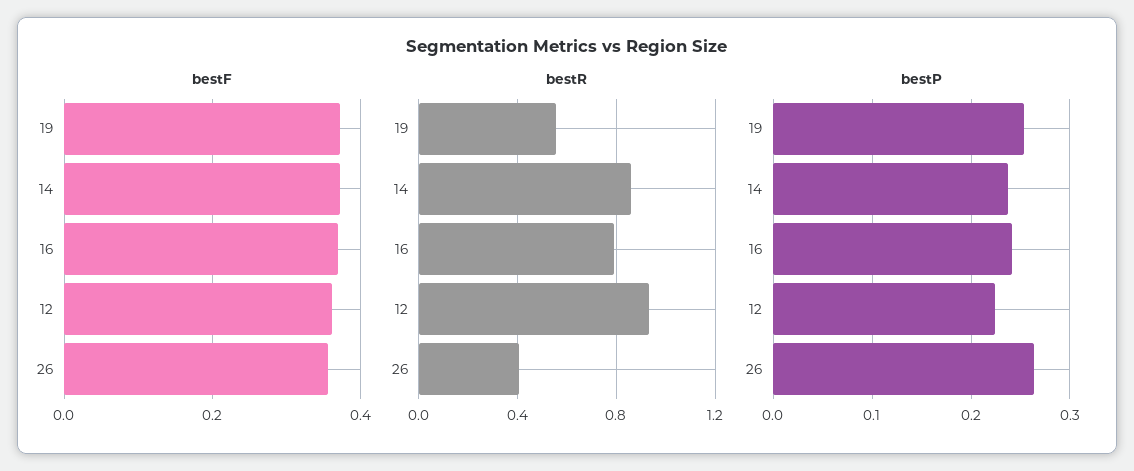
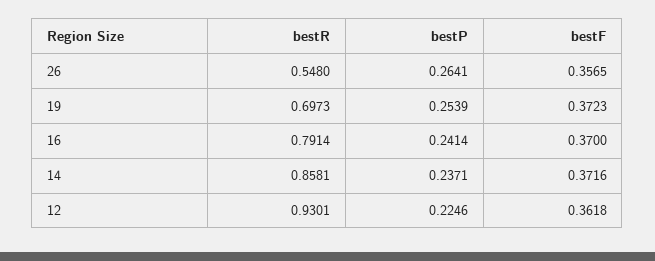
  {
    "bestF": {
      "19": 0.3723,
      "14": 0.3716,
      "16": 0.37,
      "12": 0.3618,
      "26": 0.3565
    },
    "bestR": {
-     "19": 0.55,
+     "19": 0.6973,
      "14": 0.8581,
      "16": 0.7914,
      "12": 0.9301,
-     "26": 0.4
+     "26": 0.548
    },
    "bestP": {
      "19": 0.2539,
      "14": 0.2371,
      "16": 0.2414,
      "12": 0.2246,
      "26": 0.2641
    }
  }

